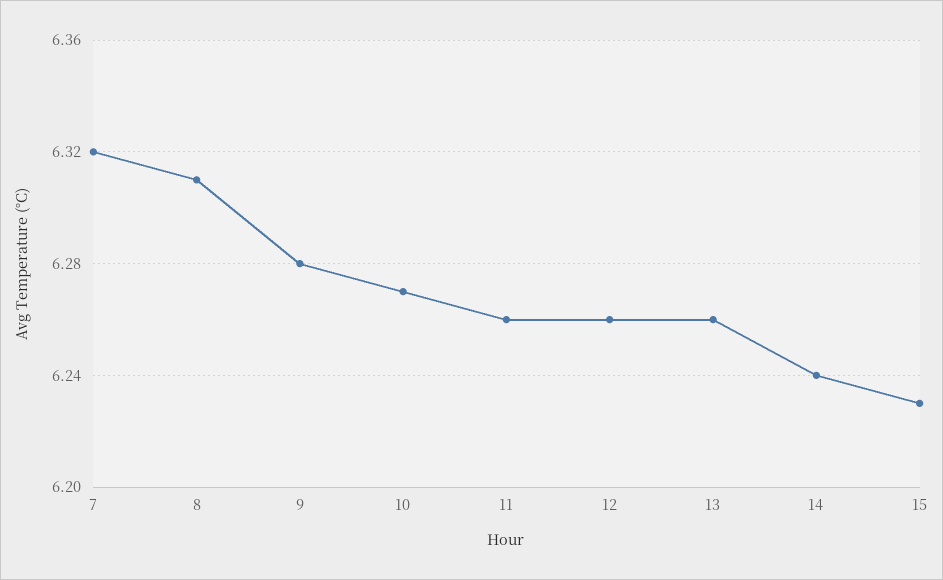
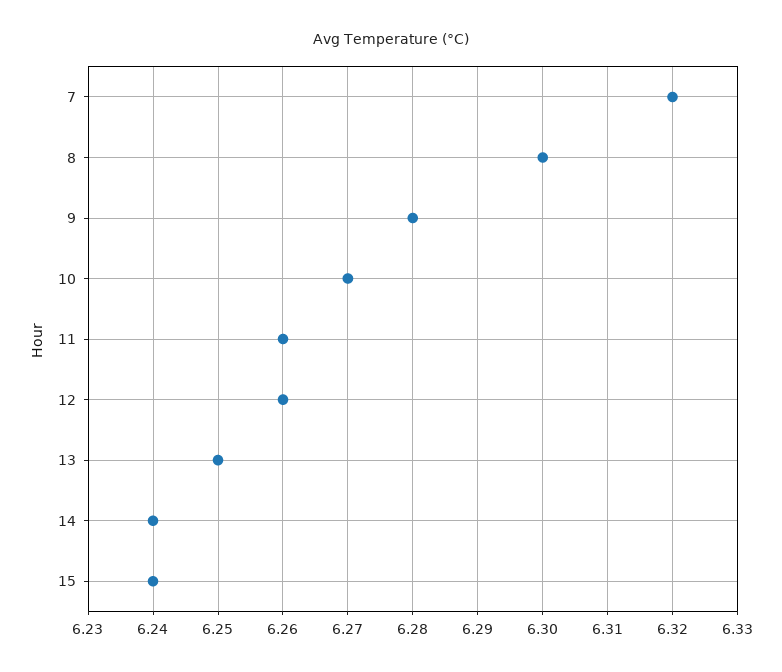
  {
    "7": 6.32,
-   "8": 6.31,
+   "8": 6.3,
    "9": 6.28,
    "10": 6.27,
    "11": 6.26,
    "12": 6.26,
-   "13": 6.26,
+   "13": 6.25,
    "14": 6.24,
-   "15": 6.23
+   "15": 6.24
  }

